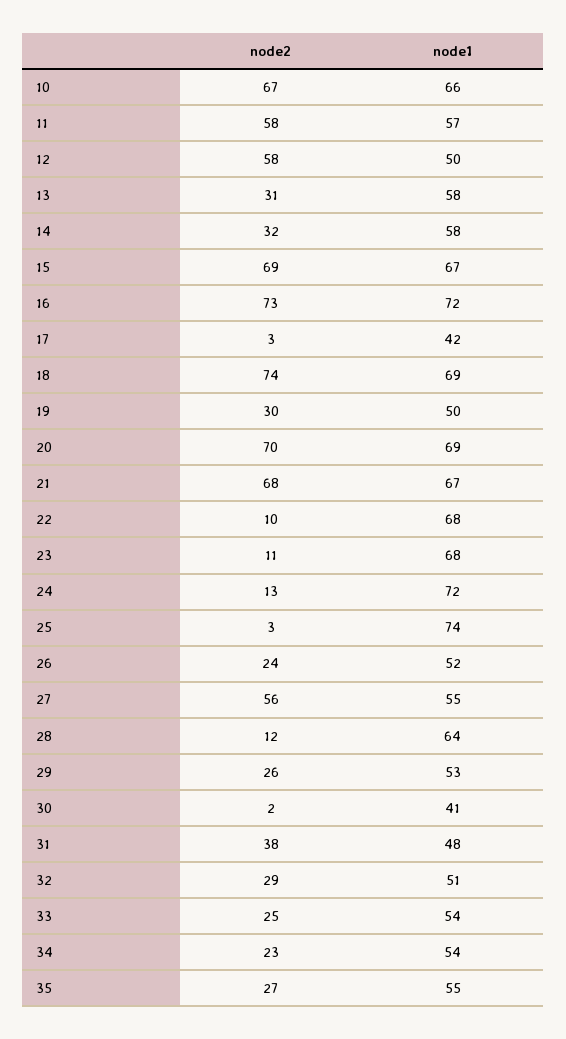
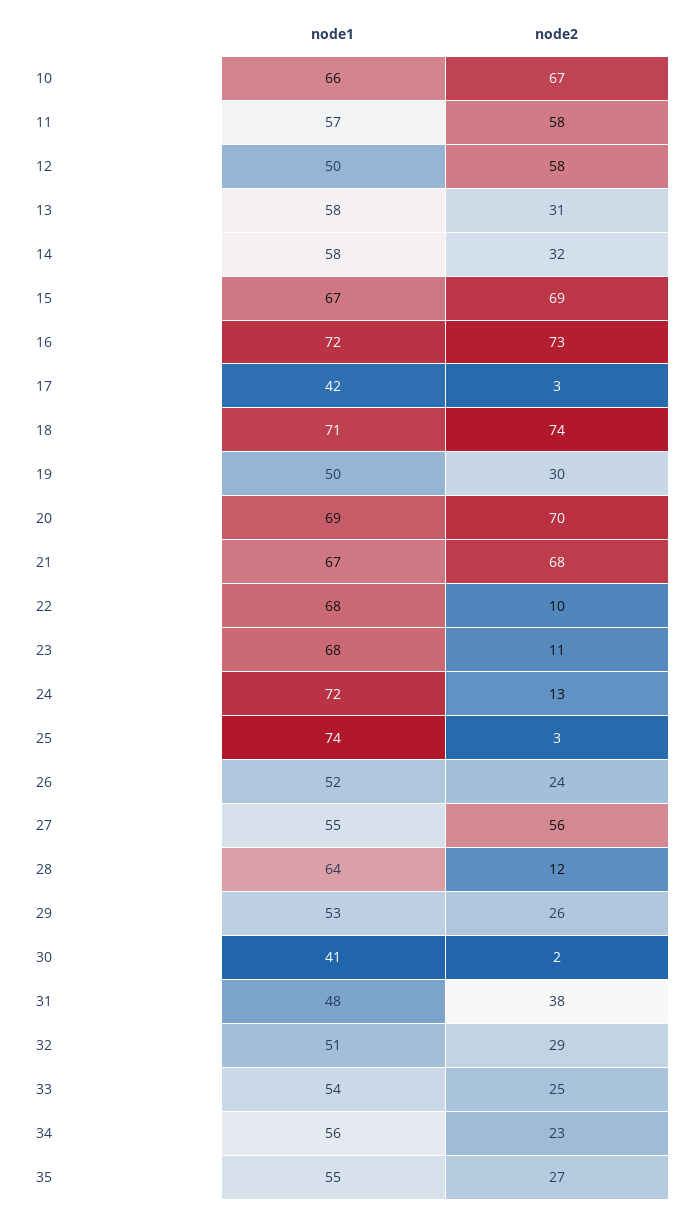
  {
    "node2": {
      "10": 67,
      "11": 58,
      "12": 58,
      "13": 31,
      "14": 32,
      "15": 69,
      "16": 73,
      "17": 3,
      "18": 74,
      "19": 30,
      "20": 70,
      "21": 68,
      "22": 10,
      "23": 11,
      "24": 13,
      "25": 3,
      "26": 24,
      "27": 56,
      "28": 12,
      "29": 26,
      "30": 2,
      "31": 38,
      "32": 29,
      "33": 25,
      "34": 23,
      "35": 27
    },
    "node1": {
      "10": 66,
      "11": 57,
      "12": 50,
      "13": 58,
      "14": 58,
      "15": 67,
      "16": 72,
      "17": 42,
-     "18": 69,
+     "18": 71,
      "19": 50,
      "20": 69,
      "21": 67,
      "22": 68,
      "23": 68,
      "24": 72,
      "25": 74,
      "26": 52,
      "27": 55,
      "28": 64,
      "29": 53,
      "30": 41,
      "31": 48,
      "32": 51,
      "33": 54,
-     "34": 54,
+     "34": 56,
      "35": 55
    }
  }

